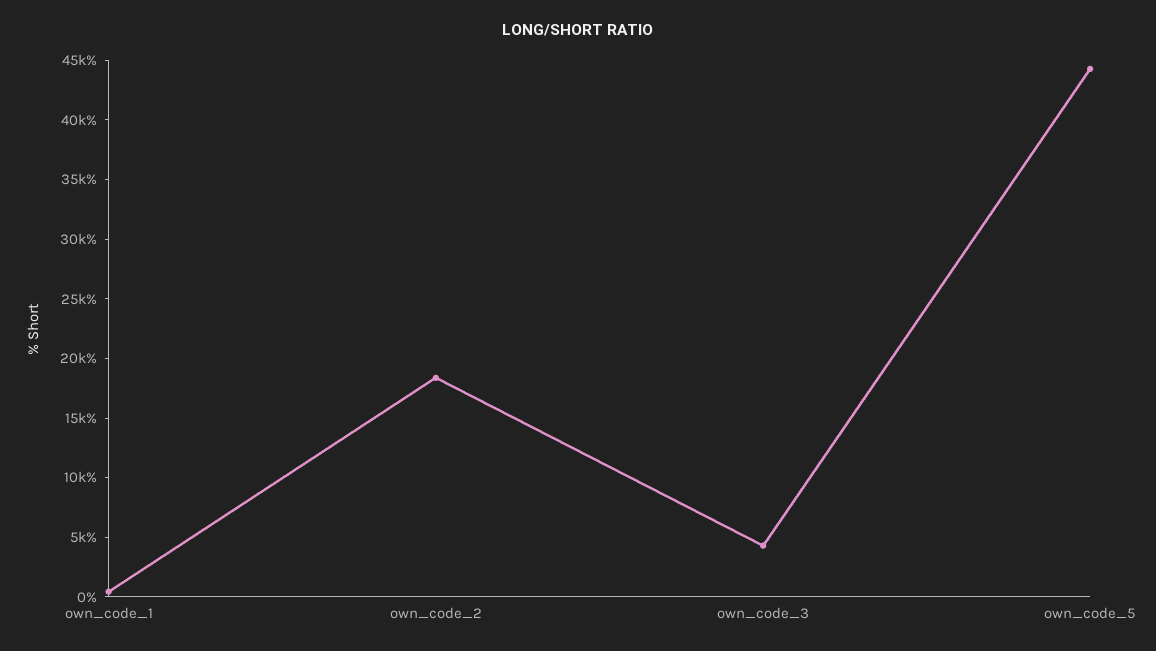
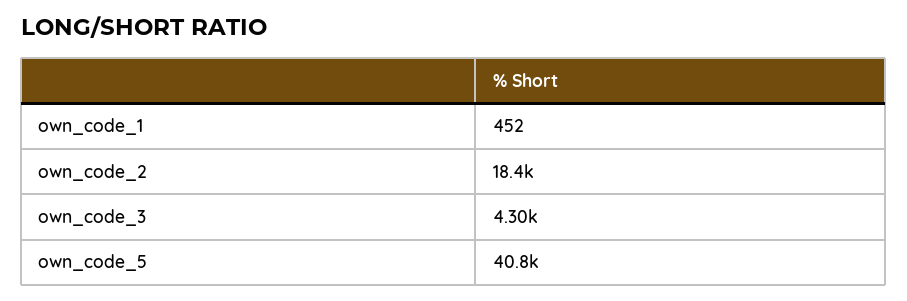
  {
    "own_code_1": 452,
    "own_code_2": 18400,
    "own_code_3": 4300,
-   "own_code_5": 44000
+   "own_code_5": 40800
  }

